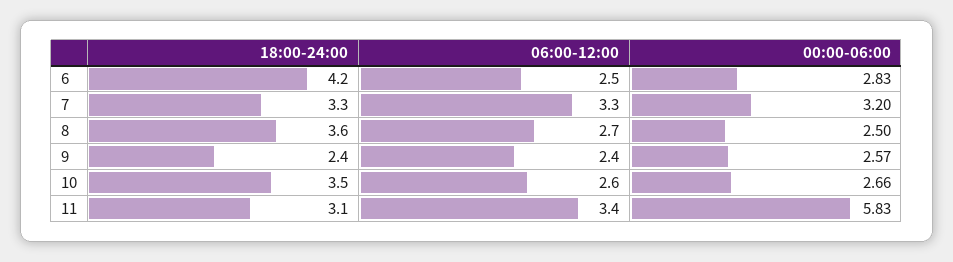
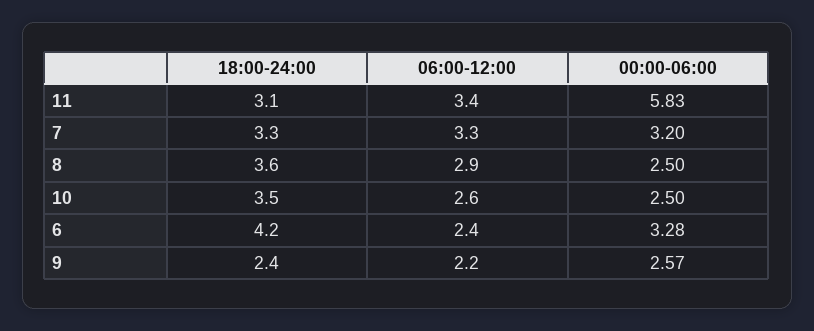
  {
    "18:00-24:00": {
      "6": 4.2,
      "7": 3.3,
      "8": 3.6,
      "9": 2.4,
      "10": 3.5,
      "11": 3.1
    },
    "06:00-12:00": {
-     "6": 2.5,
+     "6": 2.4,
      "7": 3.3,
-     "8": 2.7,
+     "8": 2.9,
-     "9": 2.4,
+     "9": 2.2,
      "10": 2.6,
      "11": 3.4
    },
    "00:00-06:00": {
-     "6": 2.83,
+     "6": 3.28,
      "7": 3.2,
      "8": 2.5,
      "9": 2.57,
-     "10": 2.66,
+     "10": 2.5,
      "11": 5.83
    }
  }

